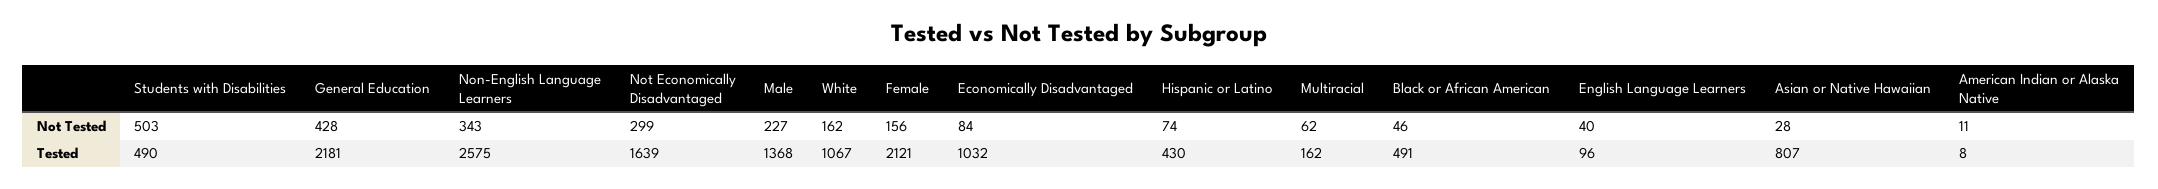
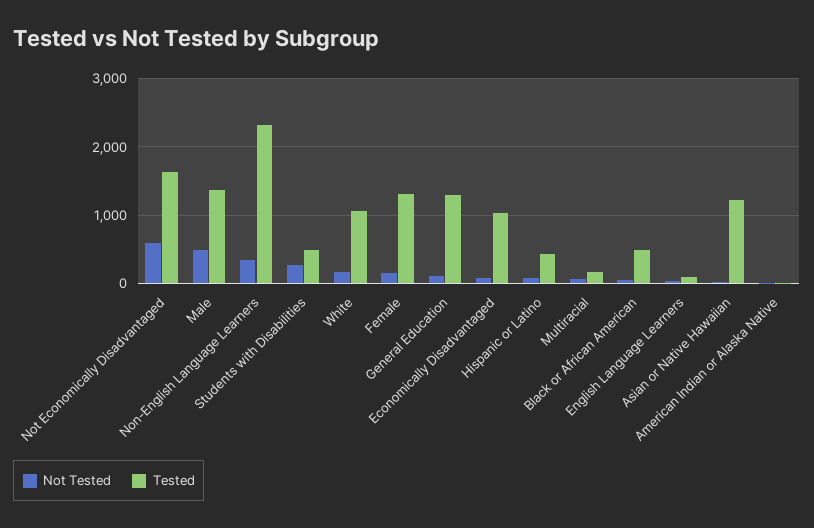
  {
    "Not Tested": {
-     "Students with Disabilities": 503,
+     "Students with Disabilities": 300,
-     "General Education": 428,
+     "General Education": 100,
      "Non-English Language Learners": 343,
-     "Not Economically Disadvantaged": 299,
+     "Not Economically Disadvantaged": 600,
-     "Male": 227,
+     "Male": 500,
      "White": 162,
      "Female": 156,
      "Economically Disadvantaged": 84,
      "Hispanic or Latino": 74,
      "Multiracial": 62,
      "Black or African American": 46,
      "English Language Learners": 40,
      "Asian or Native Hawaiian": 28,
      "American Indian or Alaska Native": 11
    },
    "Tested": {
      "Students with Disabilities": 490,
-     "General Education": 2181,
+     "General Education": 1300,
-     "Non-English Language Learners": 2575,
+     "Non-English Language Learners": 2300,
      "Not Economically Disadvantaged": 1639,
      "Male": 1368,
      "White": 1067,
-     "Female": 2121,
+     "Female": 1300,
      "Economically Disadvantaged": 1032,
      "Hispanic or Latino": 430,
      "Multiracial": 162,
      "Black or African American": 491,
      "English Language Learners": 96,
-     "Asian or Native Hawaiian": 807,
+     "Asian or Native Hawaiian": 1200,
      "American Indian or Alaska Native": 8
    }
  }

